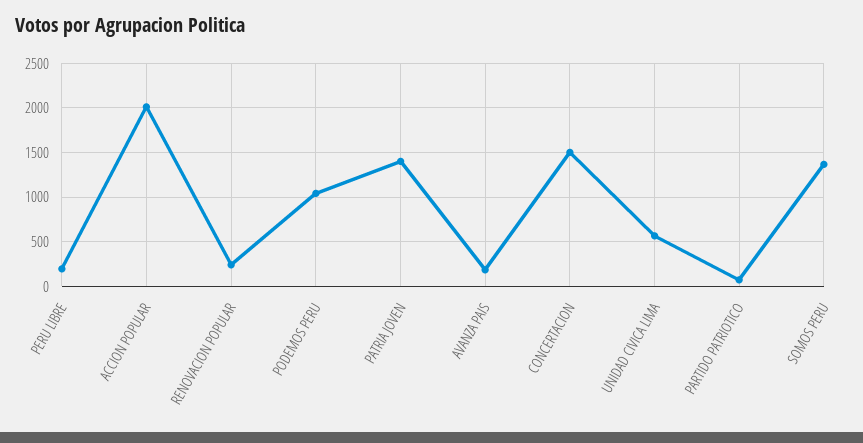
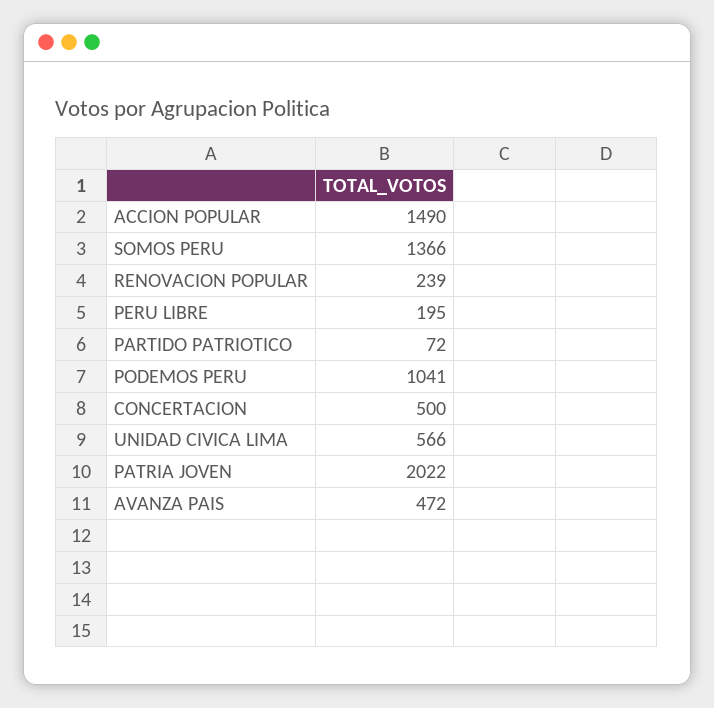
  {
    "PERU LIBRE": 195,
-   "ACCION POPULAR": 2000,
+   "ACCION POPULAR": 1490,
    "RENOVACION POPULAR": 239,
    "PODEMOS PERU": 1041,
-   "PATRIA JOVEN": 1400,
+   "PATRIA JOVEN": 2022,
-   "AVANZA PAIS": 200,
+   "AVANZA PAIS": 472,
-   "CONCERTACION": 1500,
+   "CONCERTACION": 500,
    "UNIDAD CIVICA LIMA": 566,
    "PARTIDO PATRIOTICO": 72,
    "SOMOS PERU": 1366
  }

